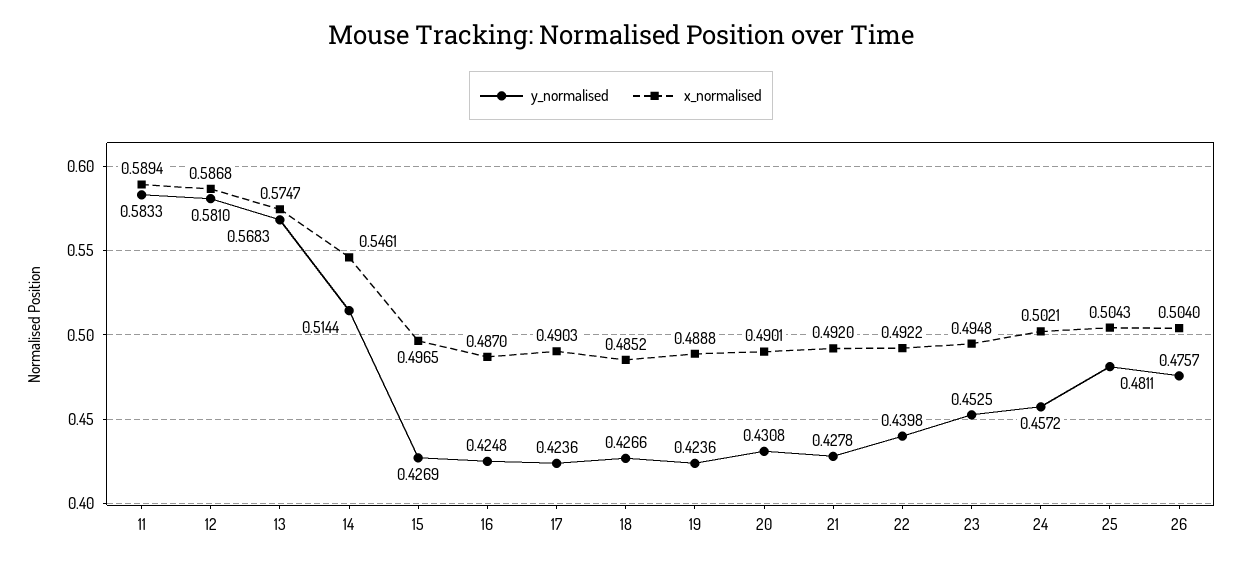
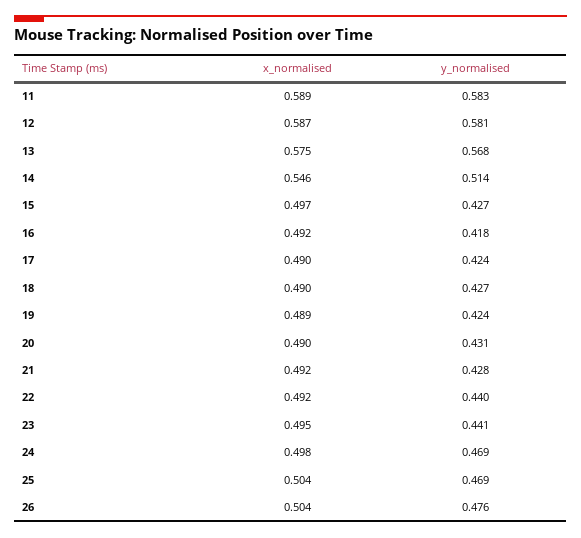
  {
    "y_normalised": {
      "11": 0.5833,
      "12": 0.581,
      "13": 0.5683,
      "14": 0.5144,
      "15": 0.4269,
-     "16": 0.4248,
+     "16": 0.418,
      "17": 0.4236,
      "18": 0.4266,
      "19": 0.4236,
      "20": 0.4308,
      "21": 0.4278,
      "22": 0.4398,
-     "23": 0.4525,
+     "23": 0.441,
-     "24": 0.4572,
+     "24": 0.469,
-     "25": 0.4811,
+     "25": 0.469,
      "26": 0.4757
    },
    "x_normalised": {
      "11": 0.5894,
      "12": 0.5868,
      "13": 0.5747,
      "14": 0.5461,
      "15": 0.4965,
-     "16": 0.487,
+     "16": 0.492,
      "17": 0.4903,
-     "18": 0.4852,
+     "18": 0.49,
      "19": 0.4888,
      "20": 0.4901,
      "21": 0.492,
      "22": 0.4922,
      "23": 0.4948,
-     "24": 0.5021,
+     "24": 0.498,
      "25": 0.5043,
      "26": 0.504
    }
  }

